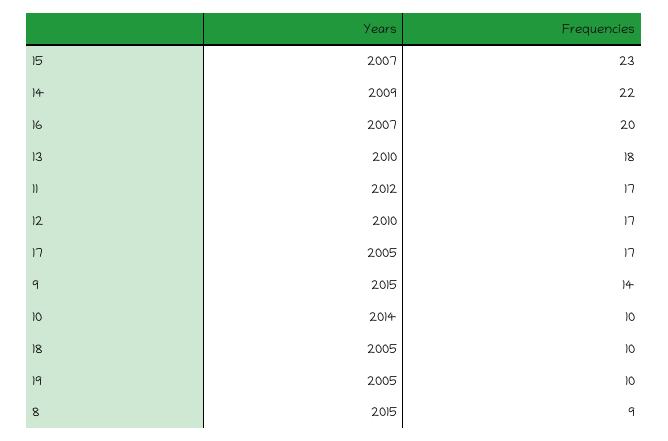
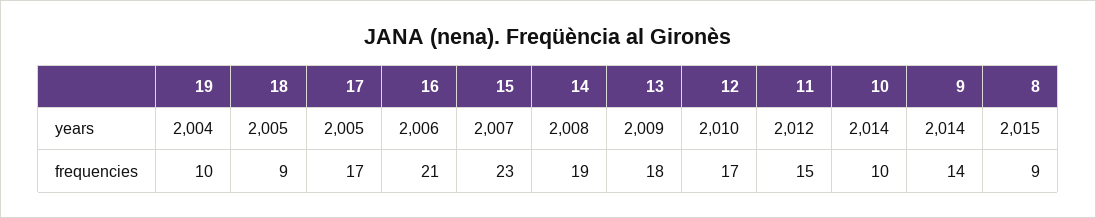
  {
    "Years": {
      "15": 2007,
-     "14": 2009,
+     "14": 2008,
-     "16": 2007,
+     "16": 2006,
-     "13": 2010,
+     "13": 2009,
      "11": 2012,
      "12": 2010,
      "17": 2005,
-     "9": 2015,
+     "9": 2014,
      "10": 2014,
      "18": 2005,
-     "19": 2005,
+     "19": 2004,
      "8": 2015
    },
    "Frequencies": {
      "15": 23,
-     "14": 22,
+     "14": 19,
-     "16": 20,
+     "16": 21,
      "13": 18,
-     "11": 17,
+     "11": 15,
      "12": 17,
      "17": 17,
      "9": 14,
      "10": 10,
-     "18": 10,
+     "18": 9,
      "19": 10,
      "8": 9
    }
  }

